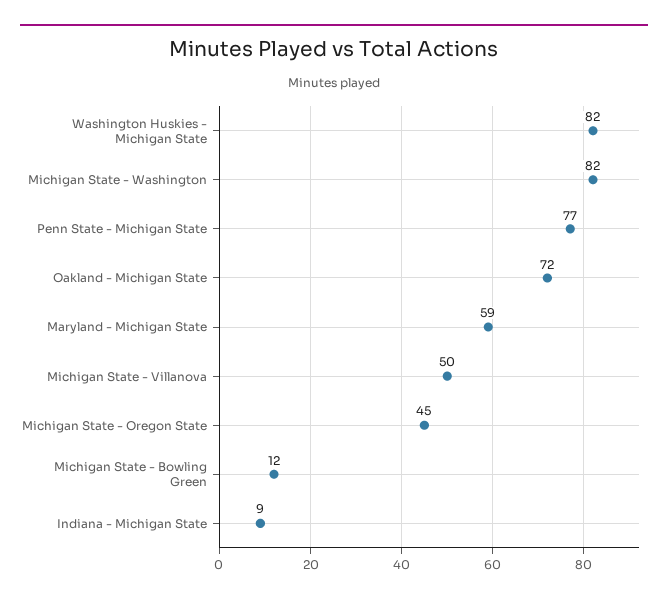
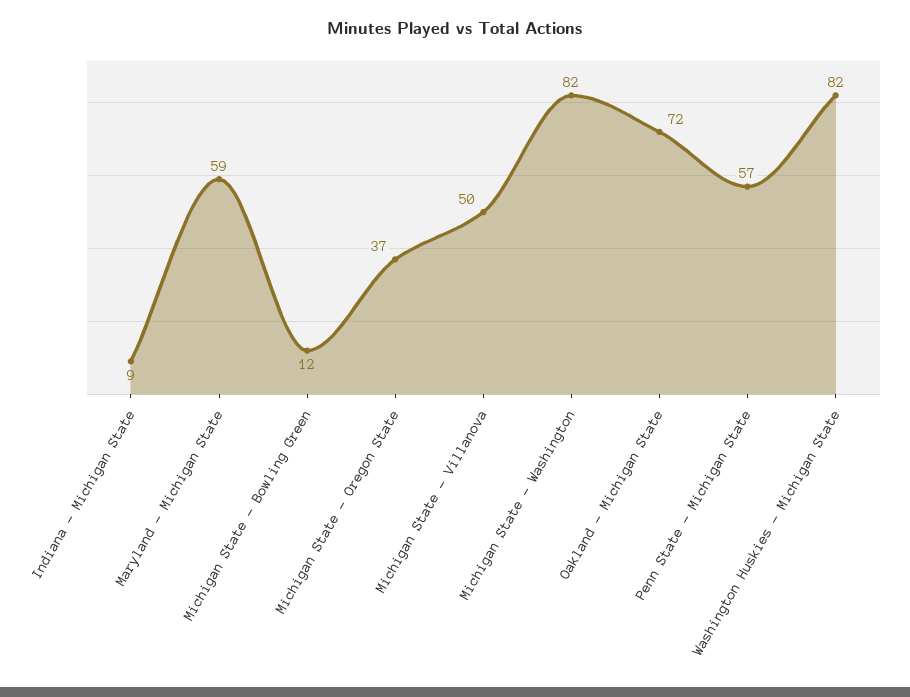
  {
    "Washington Huskies - Michigan State": 82,
    "Michigan State - Washington": 82,
-   "Penn State - Michigan State": 77,
+   "Penn State - Michigan State": 57,
    "Oakland - Michigan State": 72,
    "Maryland - Michigan State": 59,
    "Michigan State - Villanova": 50,
-   "Michigan State - Oregon State": 45,
+   "Michigan State - Oregon State": 37,
    "Michigan State - Bowling Green": 12,
    "Indiana - Michigan State": 9
  }

